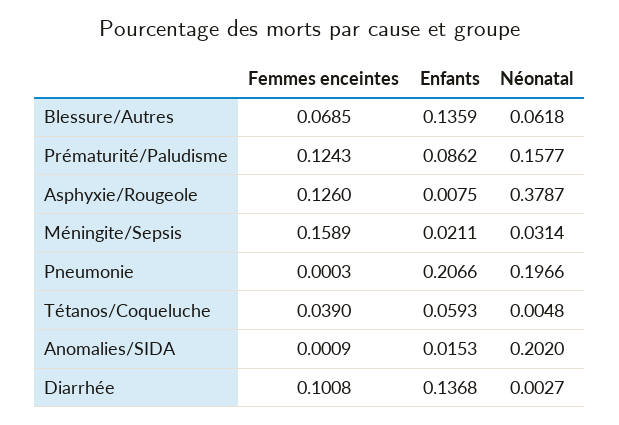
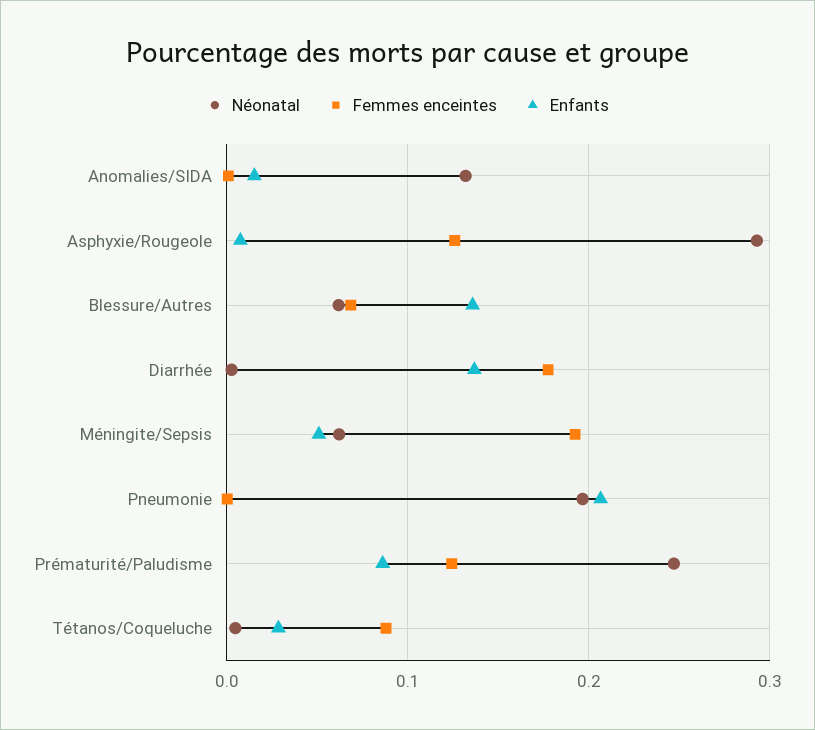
  {
    "Femmes enceintes": {
      "Blessure/Autres": 0.0685,
      "Prématurité/Paludisme": 0.1243,
      "Asphyxie/Rougeole": 0.126,
-     "Méningite/Sepsis": 0.1589,
+     "Méningite/Sepsis": 0.19,
      "Pneumonie": 0.0003,
-     "Tétanos/Coqueluche": 0.039,
+     "Tétanos/Coqueluche": 0.09,
      "Anomalies/SIDA": 0.0009,
-     "Diarrhée": 0.1008
+     "Diarrhée": 0.18
    },
    "Enfants": {
      "Blessure/Autres": 0.1359,
      "Prématurité/Paludisme": 0.0862,
      "Asphyxie/Rougeole": 0.0075,
-     "Méningite/Sepsis": 0.0211,
+     "Méningite/Sepsis": 0.05,
      "Pneumonie": 0.2066,
-     "Tétanos/Coqueluche": 0.0593,
+     "Tétanos/Coqueluche": 0.03,
      "Anomalies/SIDA": 0.0153,
      "Diarrhée": 0.1368
    },
    "Néonatal": {
      "Blessure/Autres": 0.0618,
-     "Prématurité/Paludisme": 0.1577,
+     "Prématurité/Paludisme": 0.25,
-     "Asphyxie/Rougeole": 0.3787,
+     "Asphyxie/Rougeole": 0.29,
-     "Méningite/Sepsis": 0.0314,
+     "Méningite/Sepsis": 0.06,
      "Pneumonie": 0.1966,
      "Tétanos/Coqueluche": 0.0048,
-     "Anomalies/SIDA": 0.202,
+     "Anomalies/SIDA": 0.13,
      "Diarrhée": 0.0027
    }
  }

